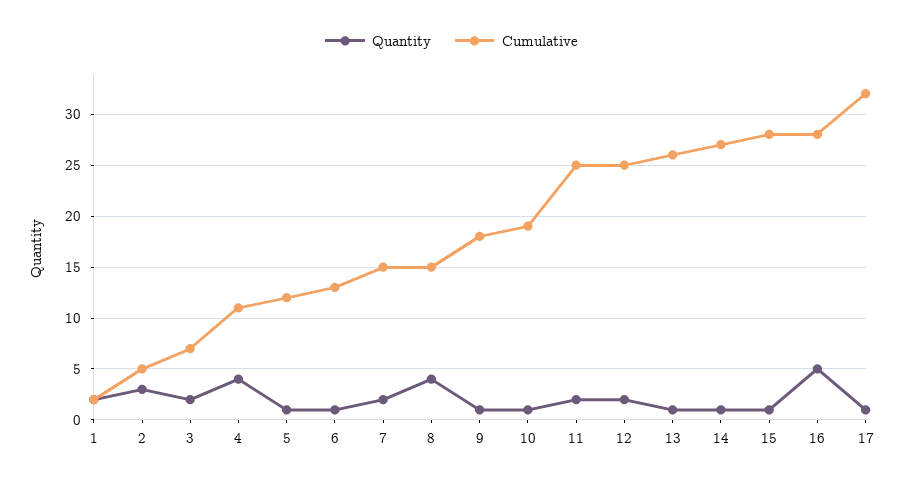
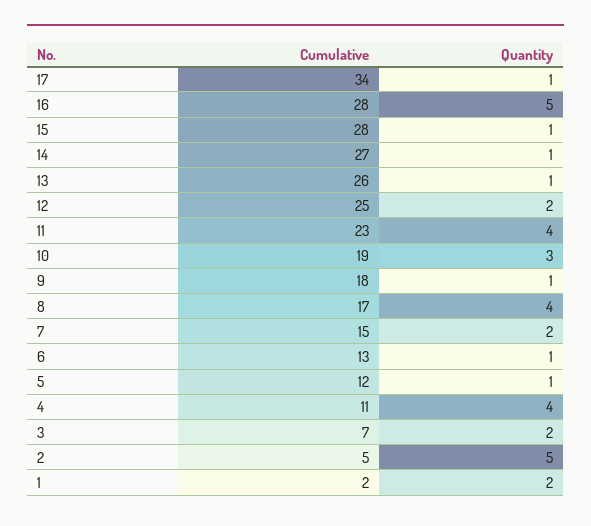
  {
    "Quantity": {
      "1": 2,
-     "2": 3,
+     "2": 5,
      "3": 2,
      "4": 4,
      "5": 1,
      "6": 1,
      "7": 2,
      "8": 4,
      "9": 1,
-     "10": 1,
+     "10": 3,
-     "11": 2,
+     "11": 4,
      "12": 2,
      "13": 1,
      "14": 1,
      "15": 1,
      "16": 5,
      "17": 1
    },
    "Cumulative": {
      "1": 2,
      "2": 5,
      "3": 7,
      "4": 11,
      "5": 12,
      "6": 13,
      "7": 15,
-     "8": 15,
+     "8": 17,
      "9": 18,
      "10": 19,
-     "11": 25,
+     "11": 23,
      "12": 25,
      "13": 26,
      "14": 27,
      "15": 28,
      "16": 28,
-     "17": 32
+     "17": 34
    }
  }

